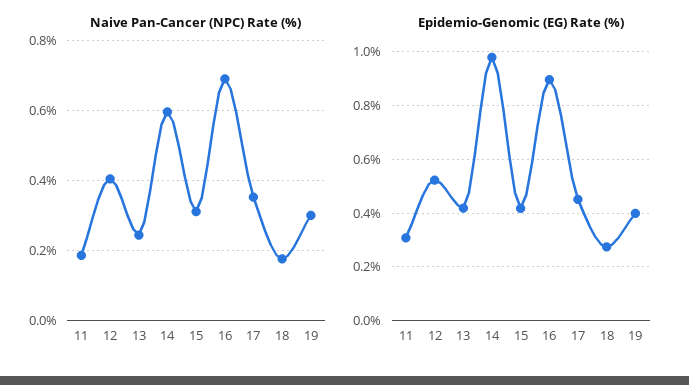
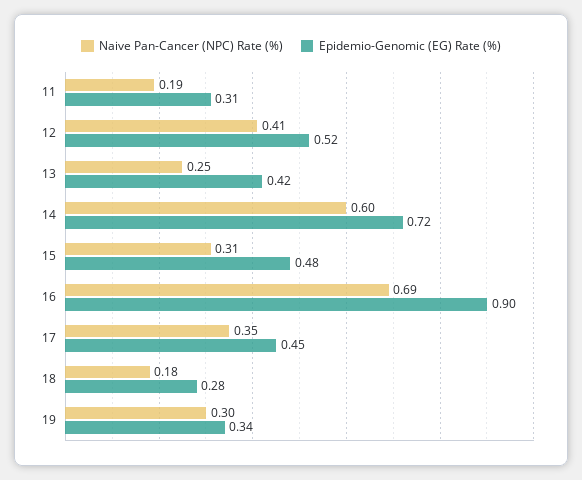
  {
    "Naive Pan-Cancer (NPC) Rate (%)": {
      "11": 0.19,
      "12": 0.41,
      "13": 0.25,
      "14": 0.6,
      "15": 0.31,
      "16": 0.69,
      "17": 0.35,
      "18": 0.18,
      "19": 0.3
    },
    "Epidemio-Genomic (EG) Rate (%)": {
      "11": 0.31,
      "12": 0.52,
      "13": 0.42,
-     "14": 0.975,
+     "14": 0.72,
-     "15": 0.425,
+     "15": 0.48,
      "16": 0.9,
      "17": 0.45,
      "18": 0.28,
-     "19": 0.4
+     "19": 0.34
    }
  }

